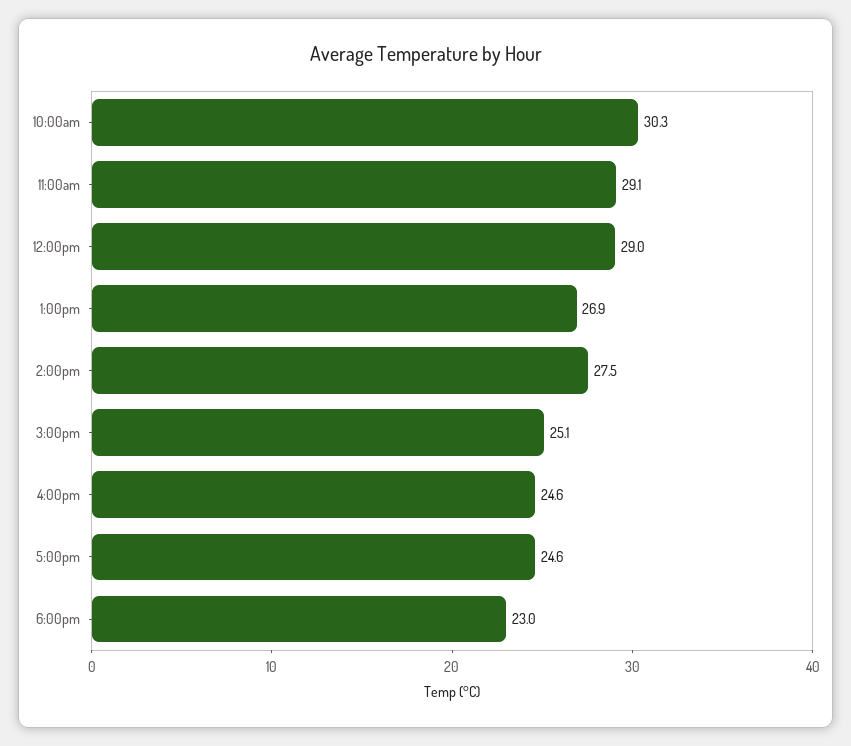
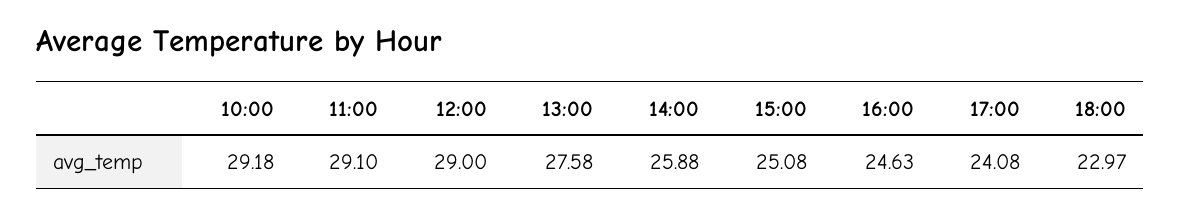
  {
-   "10:00am": 30.3,
+   "10:00am": 29.18,
    "11:00am": 29.1,
    "12:00pm": 29,
-   "1:00pm": 26.9,
+   "1:00pm": 27.58,
-   "2:00pm": 27.5,
+   "2:00pm": 25.88,
    "3:00pm": 25.08,
    "4:00pm": 24.63,
-   "5:00pm": 24.6,
+   "5:00pm": 24.08,
    "6:00pm": 22.97
  }

